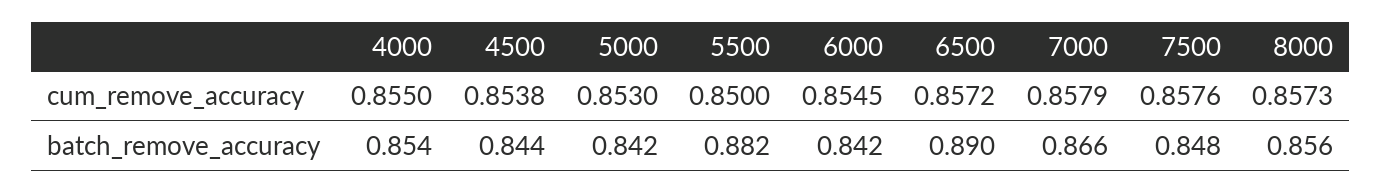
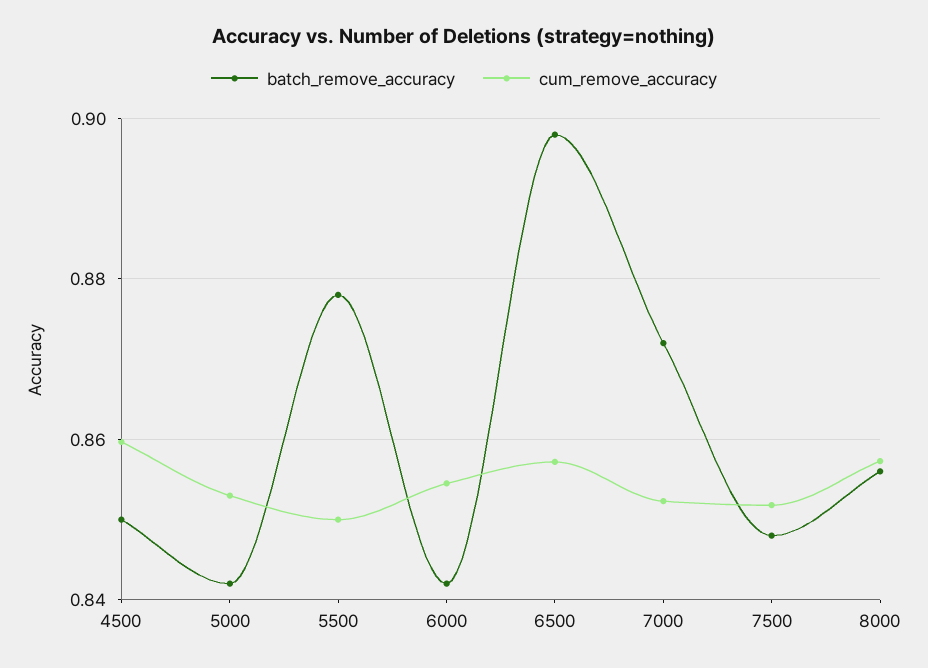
  {
    "cum_remove_accuracy": {
-     "4000": 0.855,
-     "4500": 0.8538,
+     "4500": 0.86,
      "5000": 0.853,
      "5500": 0.85,
      "6000": 0.8545,
      "6500": 0.8572,
-     "7000": 0.8579,
+     "7000": 0.852,
-     "7500": 0.8576,
+     "7500": 0.852,
      "8000": 0.8573
    },
    "batch_remove_accuracy": {
-     "4000": 0.854,
-     "4500": 0.844,
+     "4500": 0.85,
      "5000": 0.842,
-     "5500": 0.882,
+     "5500": 0.878,
      "6000": 0.842,
-     "6500": 0.89,
+     "6500": 0.898,
-     "7000": 0.866,
+     "7000": 0.872,
      "7500": 0.848,
      "8000": 0.856
    }
  }

